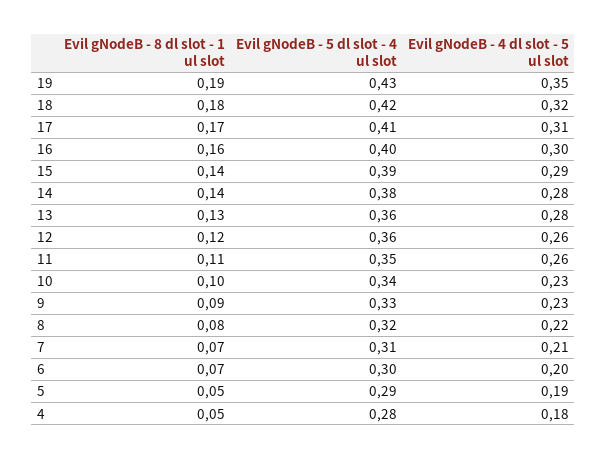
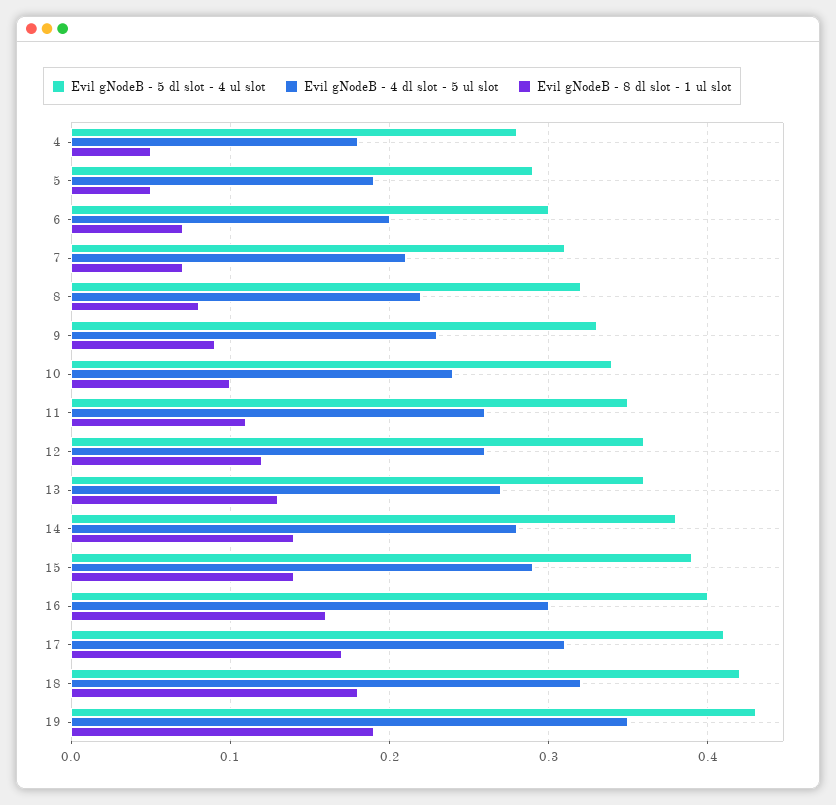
  {
    "Evil gNodeB - 8 dl slot - 1 ul slot": {
      "19": 0.19,
      "18": 0.18,
      "17": 0.17,
      "16": 0.16,
      "15": 0.14,
      "14": 0.14,
      "13": 0.13,
      "12": 0.12,
      "11": 0.11,
      "10": 0.1,
      "9": 0.09,
      "8": 0.08,
      "7": 0.07,
      "6": 0.07,
      "5": 0.05,
      "4": 0.05
    },
    "Evil gNodeB - 5 dl slot - 4 ul slot": {
      "19": 0.43,
      "18": 0.42,
      "17": 0.41,
      "16": 0.4,
      "15": 0.39,
      "14": 0.38,
      "13": 0.36,
      "12": 0.36,
      "11": 0.35,
      "10": 0.34,
      "9": 0.33,
      "8": 0.32,
      "7": 0.31,
      "6": 0.3,
      "5": 0.29,
      "4": 0.28
    },
    "Evil gNodeB - 4 dl slot - 5 ul slot": {
      "19": 0.35,
      "18": 0.32,
      "17": 0.31,
      "16": 0.3,
      "15": 0.29,
      "14": 0.28,
-     "13": 0.28,
+     "13": 0.27,
      "12": 0.26,
      "11": 0.26,
-     "10": 0.23,
+     "10": 0.24,
      "9": 0.23,
      "8": 0.22,
      "7": 0.21,
      "6": 0.2,
      "5": 0.19,
      "4": 0.18
    }
  }

